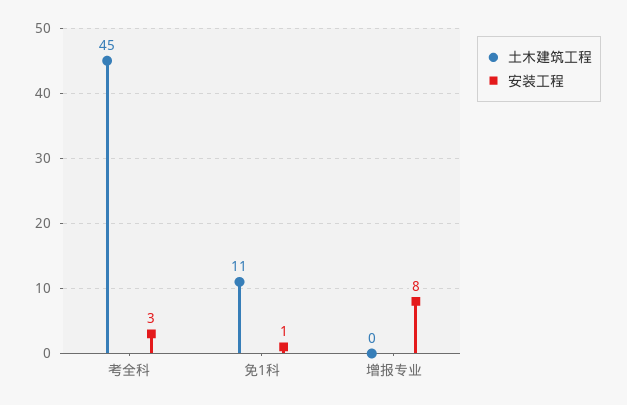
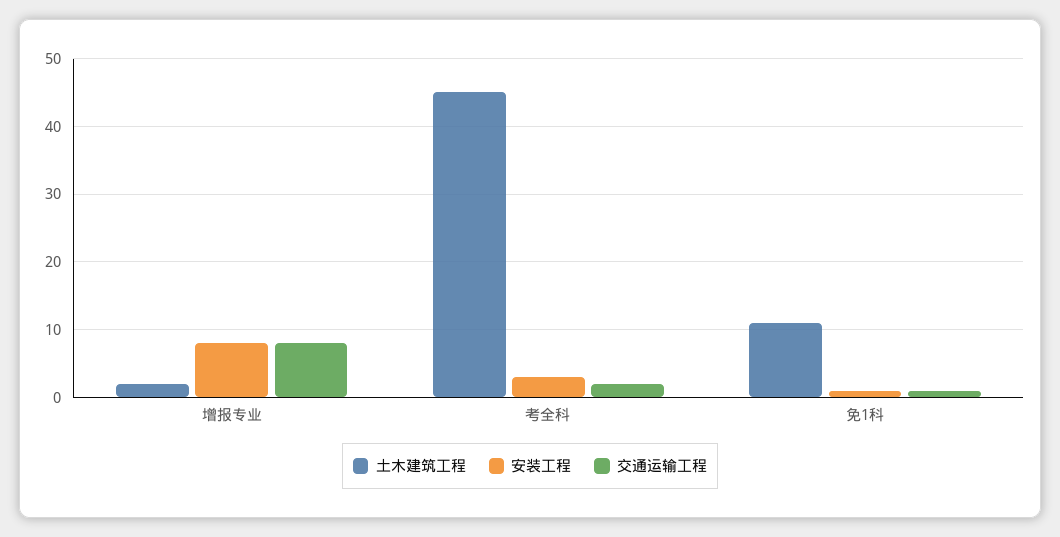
  {
    "土木建筑工程": {
      "考全科": 45,
      "免1科": 11,
-     "增报专业": 0
+     "增报专业": 2
    },
    "安装工程": {
      "考全科": 3,
      "免1科": 1,
      "增报专业": 8
-   }
+   },
+   "交通运输工程": {
+     "增报专业": 8,
+     "考全科": 2,
+     "免1科": 1
+   }
  }

